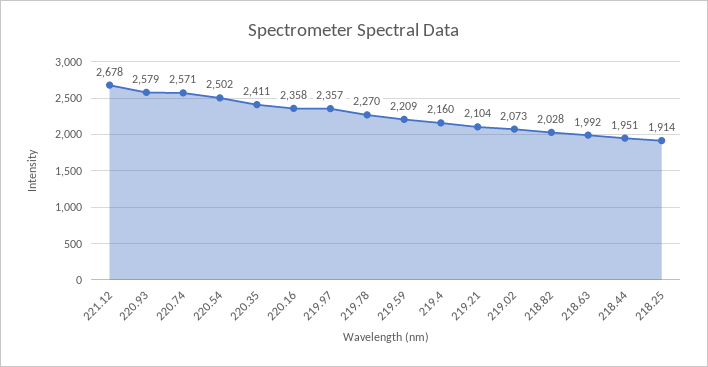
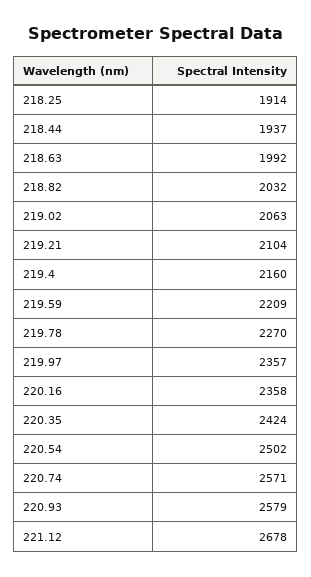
  {
    "221.12": 2678,
    "220.93": 2579,
    "220.74": 2571,
    "220.54": 2502,
-   "220.35": 2411,
+   "220.35": 2424,
    "220.16": 2358,
    "219.97": 2357,
    "219.78": 2270,
    "219.59": 2209,
    "219.4": 2160,
    "219.21": 2104,
-   "219.02": 2073,
+   "219.02": 2063,
-   "218.82": 2028,
+   "218.82": 2032,
    "218.63": 1992,
-   "218.44": 1951,
+   "218.44": 1937,
    "218.25": 1914
  }

